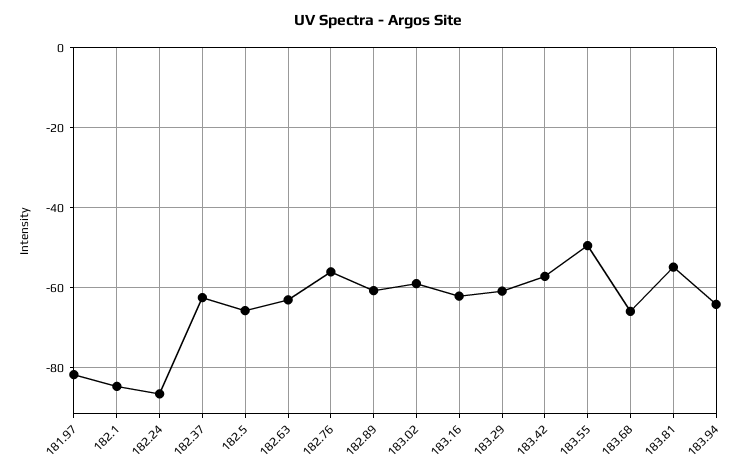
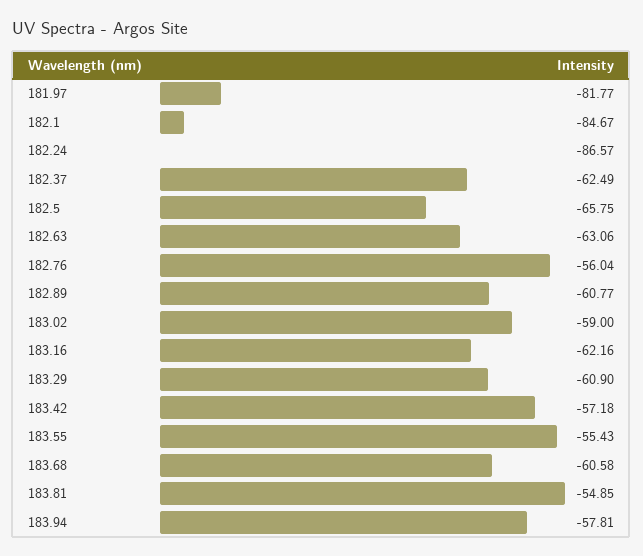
  {
    "181.97": -81.77,
    "182.1": -84.67,
    "182.24": -86.57,
    "182.37": -62.49,
    "182.5": -65.75,
    "182.63": -63.06,
    "182.76": -56.04,
    "182.89": -60.77,
    "183.02": -59,
    "183.16": -62.16,
    "183.29": -60.9,
    "183.42": -57.18,
-   "183.55": -50,
+   "183.55": -55.43,
-   "183.68": -66,
+   "183.68": -60.58,
    "183.81": -54.85,
-   "183.94": -64
+   "183.94": -57.81
  }

